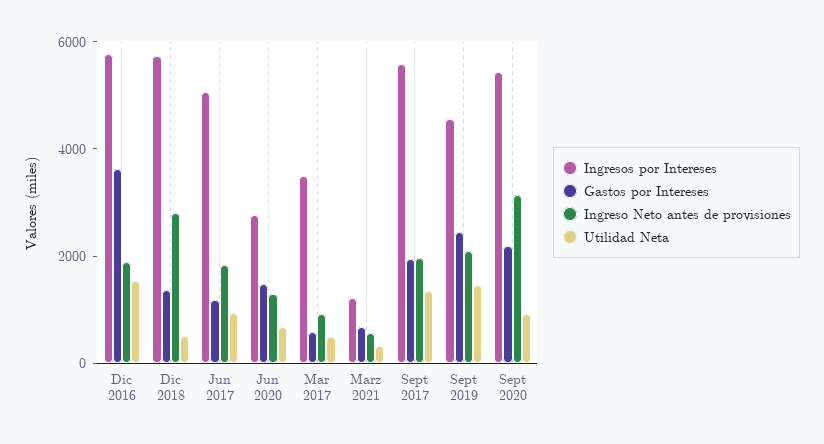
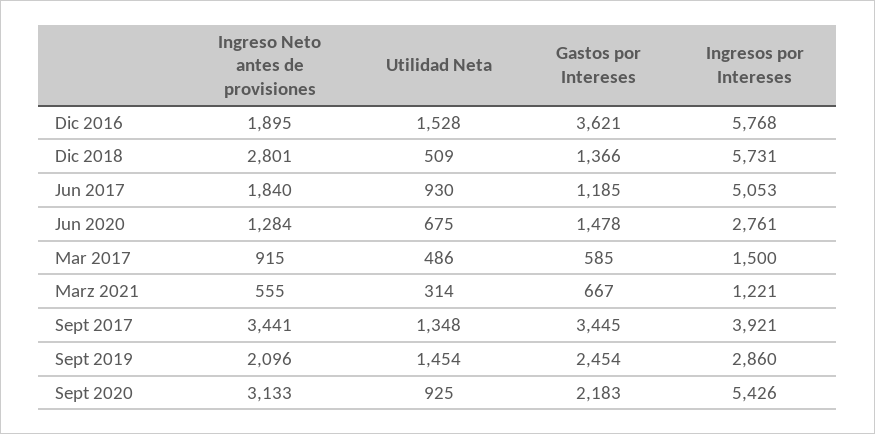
  {
    "Ingresos por Intereses": {
      "Dic 2016": 5768,
      "Dic 2018": 5731,
      "Jun 2017": 5053,
      "Jun 2020": 2761,
-     "Mar 2017": 3500,
+     "Mar 2017": 1500,
      "Marz 2021": 1221,
-     "Sept 2017": 5500,
+     "Sept 2017": 3921,
-     "Sept 2019": 4500,
+     "Sept 2019": 2860,
      "Sept 2020": 5426
    },
    "Gastos por Intereses": {
      "Dic 2016": 3621,
      "Dic 2018": 1366,
      "Jun 2017": 1185,
      "Jun 2020": 1478,
      "Mar 2017": 585,
      "Marz 2021": 667,
-     "Sept 2017": 2000,
+     "Sept 2017": 3445,
      "Sept 2019": 2454,
      "Sept 2020": 2183
    },
    "Ingreso Neto antes de provisiones": {
      "Dic 2016": 1895,
      "Dic 2018": 2801,
      "Jun 2017": 1840,
      "Jun 2020": 1284,
      "Mar 2017": 915,
      "Marz 2021": 555,
-     "Sept 2017": 2000,
+     "Sept 2017": 3441,
      "Sept 2019": 2096,
      "Sept 2020": 3133
    },
    "Utilidad Neta": {
      "Dic 2016": 1528,
      "Dic 2018": 509,
      "Jun 2017": 930,
      "Jun 2020": 675,
      "Mar 2017": 486,
      "Marz 2021": 314,
      "Sept 2017": 1348,
      "Sept 2019": 1454,
      "Sept 2020": 925
    }
  }

